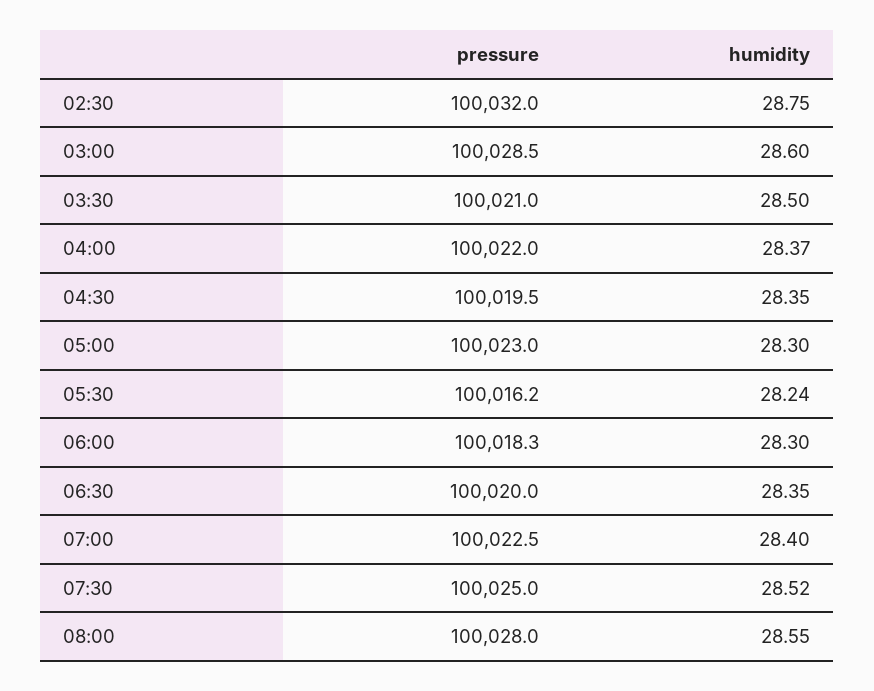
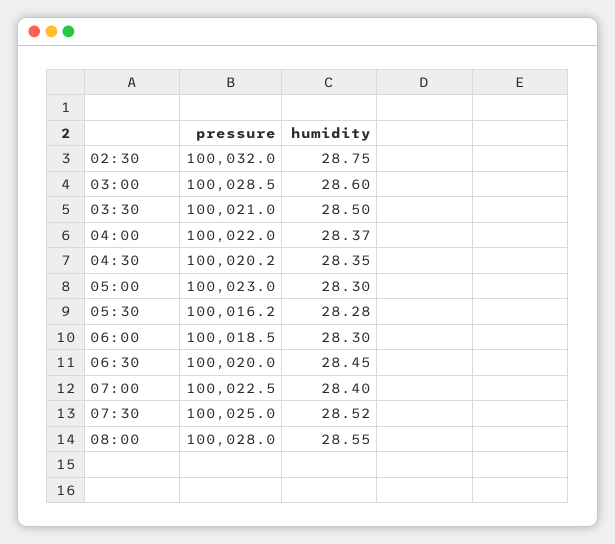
  {
    "pressure": {
      "02:30": 100032,
      "03:00": 100028.5,
      "03:30": 100021,
      "04:00": 100022,
-     "04:30": 100019.5,
+     "04:30": 100020.2,
      "05:00": 100023,
      "05:30": 100016.2,
-     "06:00": 100018.3,
+     "06:00": 100018.5,
      "06:30": 100020,
      "07:00": 100022.5,
      "07:30": 100025,
      "08:00": 100028
    },
    "humidity": {
      "02:30": 28.75,
      "03:00": 28.6,
      "03:30": 28.5,
      "04:00": 28.37,
      "04:30": 28.35,
      "05:00": 28.3,
-     "05:30": 28.24,
+     "05:30": 28.28,
      "06:00": 28.3,
-     "06:30": 28.35,
+     "06:30": 28.45,
      "07:00": 28.4,
      "07:30": 28.52,
      "08:00": 28.55
    }
  }

